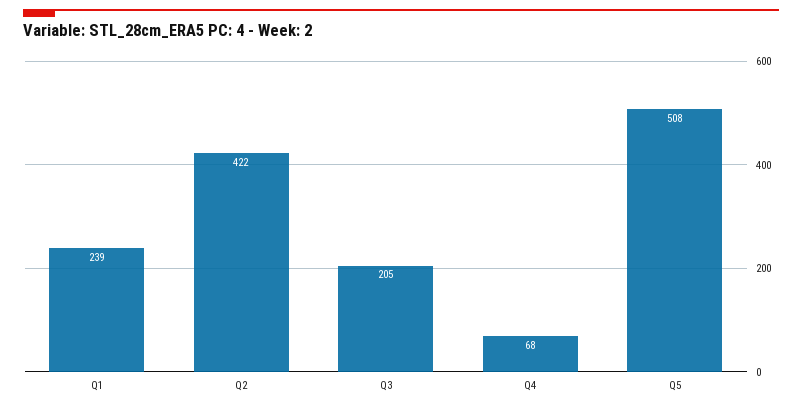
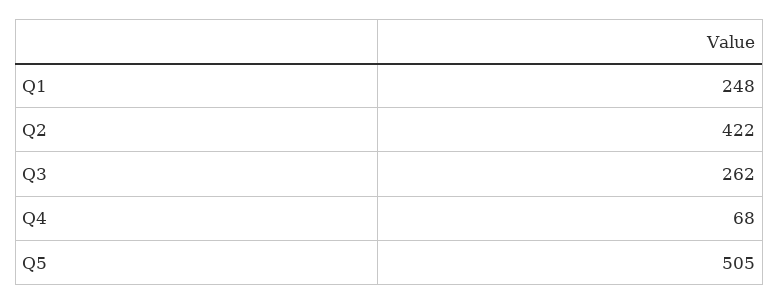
  {
-   "Q1": 239,
+   "Q1": 248,
    "Q2": 422,
-   "Q3": 205,
+   "Q3": 262,
    "Q4": 68,
-   "Q5": 508
+   "Q5": 505
  }

